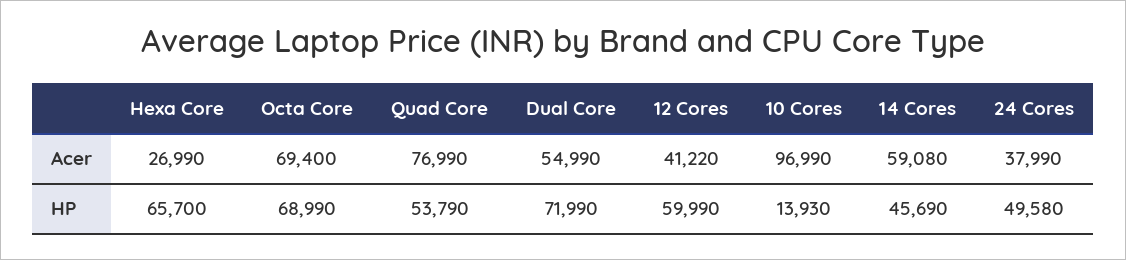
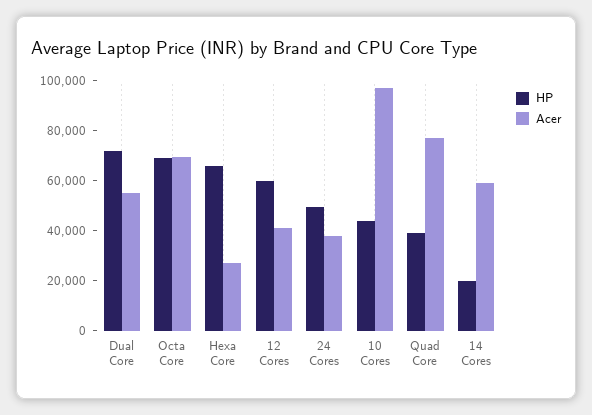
  {
    "Acer": {
      "Hexa Core": 26990,
      "Octa Core": 69400,
      "Quad Core": 76990,
      "Dual Core": 54990,
      "12 Cores": 41220,
      "10 Cores": 96990,
      "14 Cores": 59080,
      "24 Cores": 37990
    },
    "HP": {
      "Hexa Core": 65700,
      "Octa Core": 68990,
-     "Quad Core": 53790,
+     "Quad Core": 40000,
      "Dual Core": 71990,
      "12 Cores": 59990,
-     "10 Cores": 13930,
+     "10 Cores": 45000,
-     "14 Cores": 45690,
+     "14 Cores": 20000,
      "24 Cores": 49580
    }
  }

